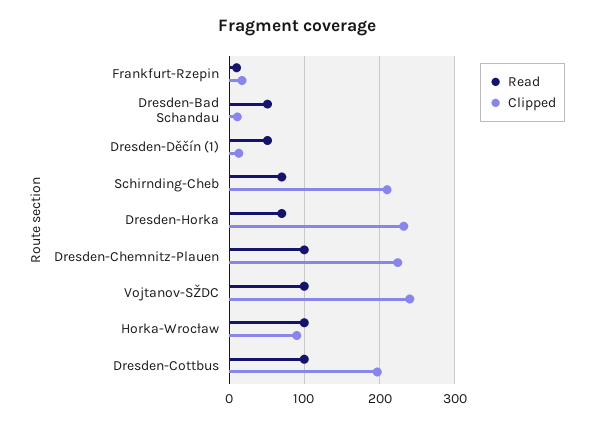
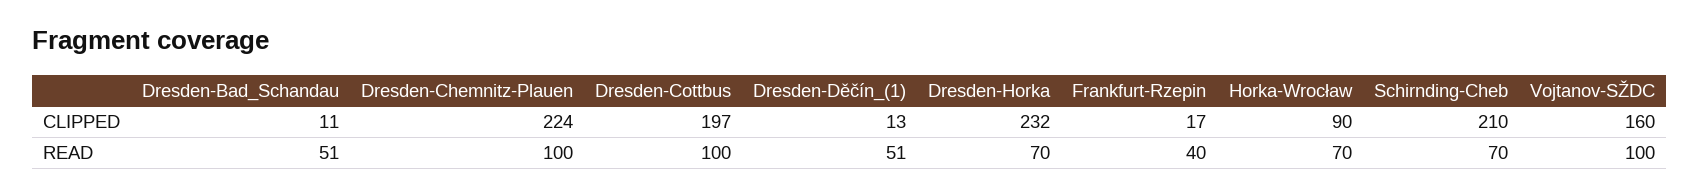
  {
    "Read": {
-     "Frankfurt-Rzepin": 10,
+     "Frankfurt-Rzepin": 40,
      "Dresden-Bad Schandau": 51,
      "Dresden-Děčín (1)": 51,
      "Schirnding-Cheb": 70,
      "Dresden-Horka": 70,
      "Dresden-Chemnitz-Plauen": 100,
      "Vojtanov-SŽDC": 100,
-     "Horka-Wrocław": 100,
+     "Horka-Wrocław": 70,
      "Dresden-Cottbus": 100
    },
    "Clipped": {
      "Frankfurt-Rzepin": 17,
      "Dresden-Bad Schandau": 11,
      "Dresden-Děčín (1)": 13,
      "Schirnding-Cheb": 210,
      "Dresden-Horka": 232,
      "Dresden-Chemnitz-Plauen": 224,
-     "Vojtanov-SŽDC": 240,
+     "Vojtanov-SŽDC": 160,
      "Horka-Wrocław": 90,
      "Dresden-Cottbus": 197
    }
  }

